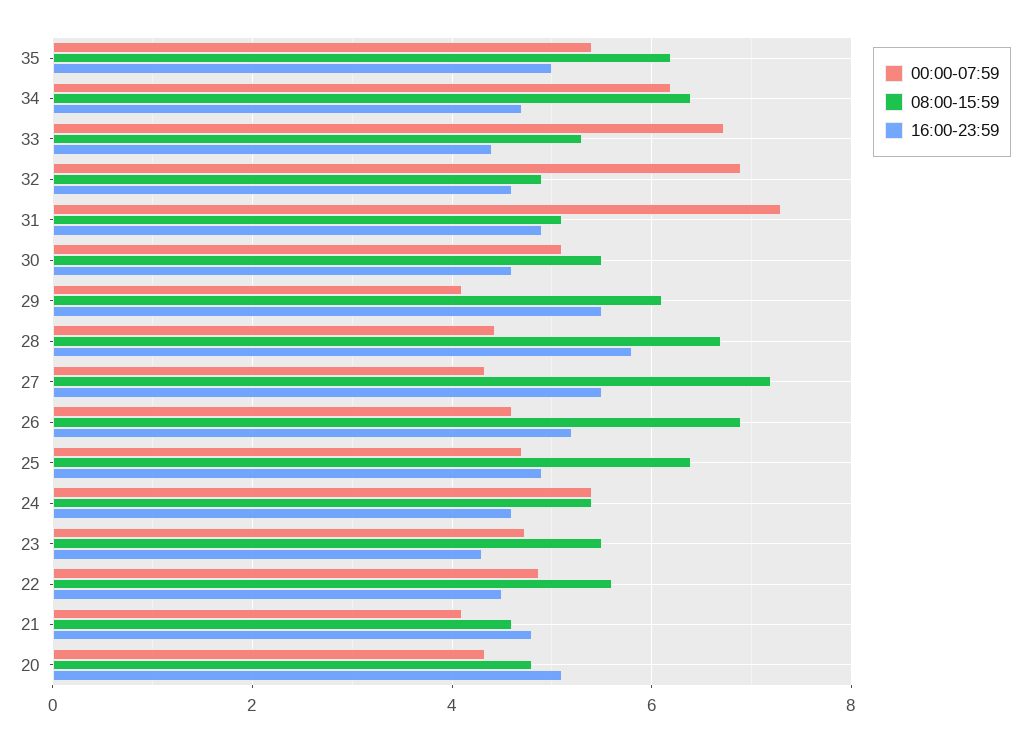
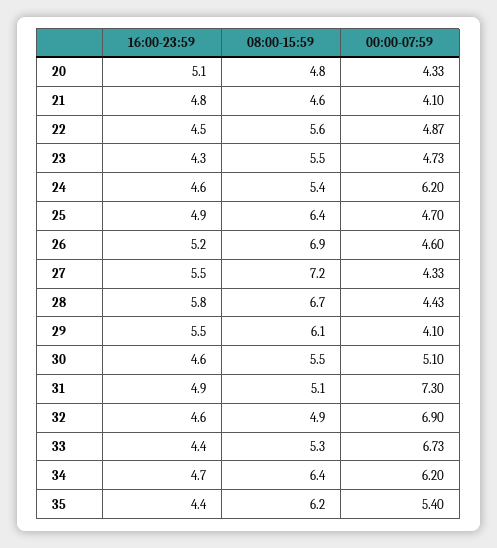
  {
    "00:00-07:59": {
      "35": 5.4,
      "34": 6.2,
      "33": 6.73,
      "32": 6.9,
      "31": 7.3,
      "30": 5.1,
      "29": 4.1,
      "28": 4.43,
      "27": 4.33,
      "26": 4.6,
      "25": 4.7,
-     "24": 5.4,
+     "24": 6.2,
      "23": 4.73,
      "22": 4.87,
      "21": 4.1,
      "20": 4.33
    },
    "08:00-15:59": {
      "35": 6.2,
      "34": 6.4,
      "33": 5.3,
      "32": 4.9,
      "31": 5.1,
      "30": 5.5,
      "29": 6.1,
      "28": 6.7,
      "27": 7.2,
      "26": 6.9,
      "25": 6.4,
      "24": 5.4,
      "23": 5.5,
      "22": 5.6,
      "21": 4.6,
      "20": 4.8
    },
    "16:00-23:59": {
-     "35": 5,
+     "35": 4.4,
      "34": 4.7,
      "33": 4.4,
      "32": 4.6,
      "31": 4.9,
      "30": 4.6,
      "29": 5.5,
      "28": 5.8,
      "27": 5.5,
      "26": 5.2,
      "25": 4.9,
      "24": 4.6,
      "23": 4.3,
      "22": 4.5,
      "21": 4.8,
      "20": 5.1
    }
  }

